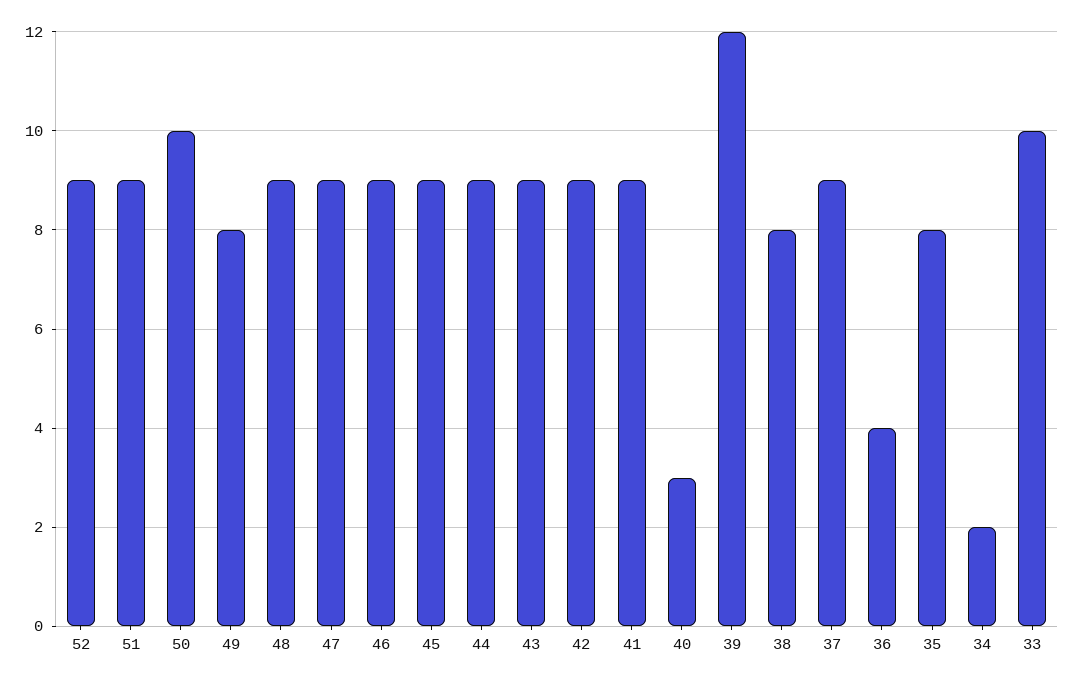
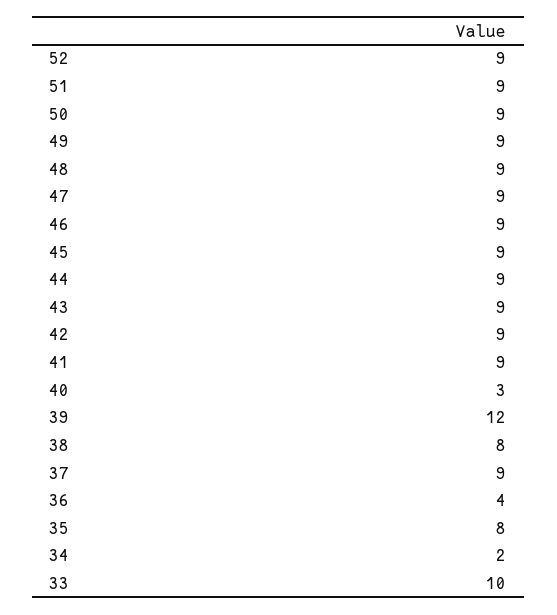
  {
    "52": 9,
    "51": 9,
-   "50": 10,
+   "50": 9,
-   "49": 8,
+   "49": 9,
    "48": 9,
    "47": 9,
    "46": 9,
    "45": 9,
    "44": 9,
    "43": 9,
    "42": 9,
    "41": 9,
    "40": 3,
    "39": 12,
    "38": 8,
    "37": 9,
    "36": 4,
    "35": 8,
    "34": 2,
    "33": 10
  }

